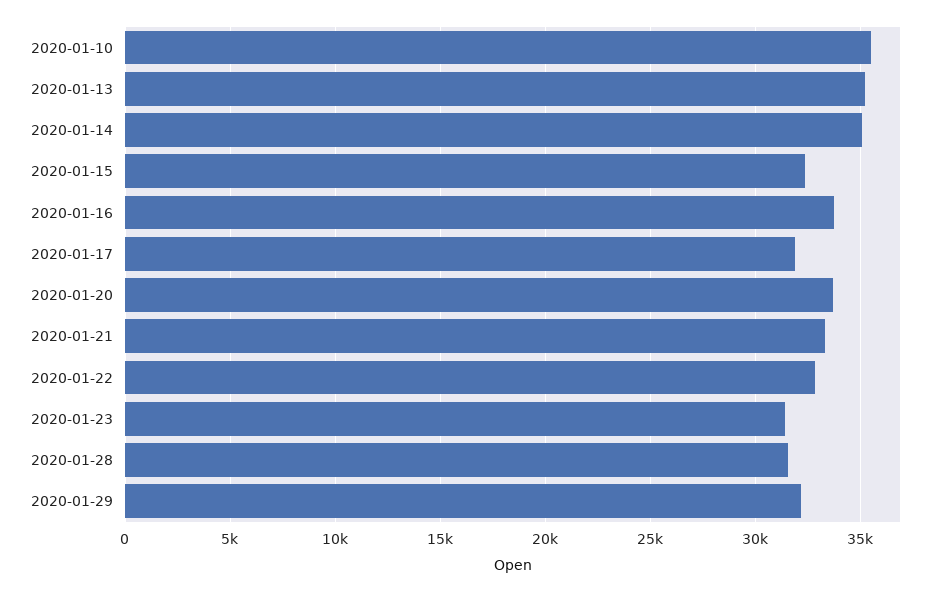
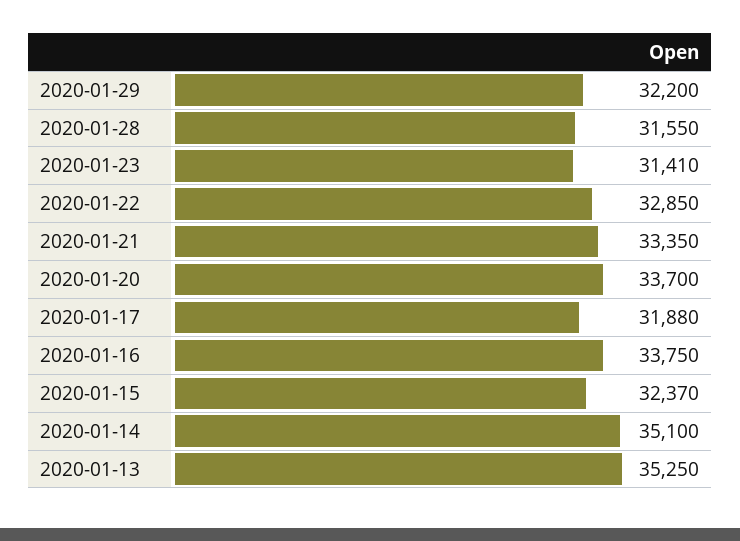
  {
-   "2020-01-10": 35500,
    "2020-01-13": 35250,
    "2020-01-14": 35100,
    "2020-01-15": 32370,
    "2020-01-16": 33750,
    "2020-01-17": 31880,
    "2020-01-20": 33700,
    "2020-01-21": 33350,
    "2020-01-22": 32850,
    "2020-01-23": 31410,
    "2020-01-28": 31550,
    "2020-01-29": 32200
  }

